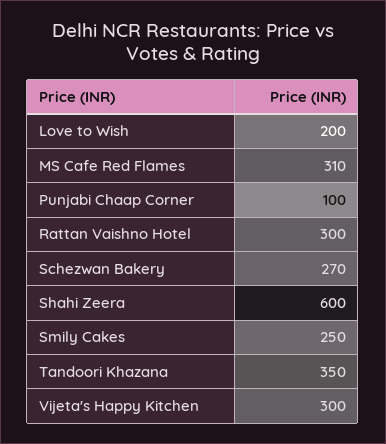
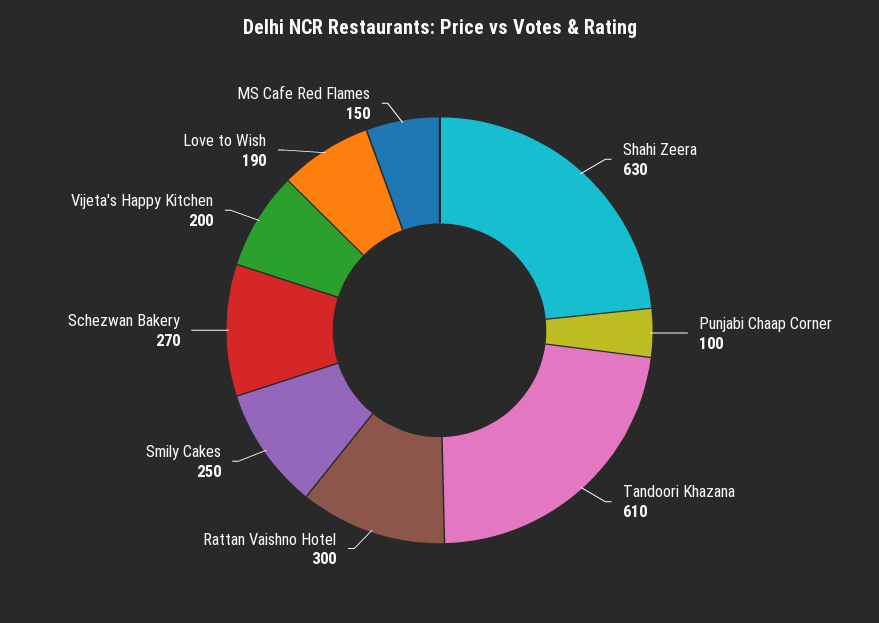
  {
-   "Love to Wish": 200,
+   "Love to Wish": 190,
-   "MS Cafe Red Flames": 310,
+   "MS Cafe Red Flames": 150,
    "Punjabi Chaap Corner": 100,
    "Rattan Vaishno Hotel": 300,
    "Schezwan Bakery": 270,
-   "Shahi Zeera": 600,
+   "Shahi Zeera": 630,
    "Smily Cakes": 250,
-   "Tandoori Khazana": 350,
+   "Tandoori Khazana": 610,
-   "Vijeta's Happy Kitchen": 300
+   "Vijeta's Happy Kitchen": 200
  }

